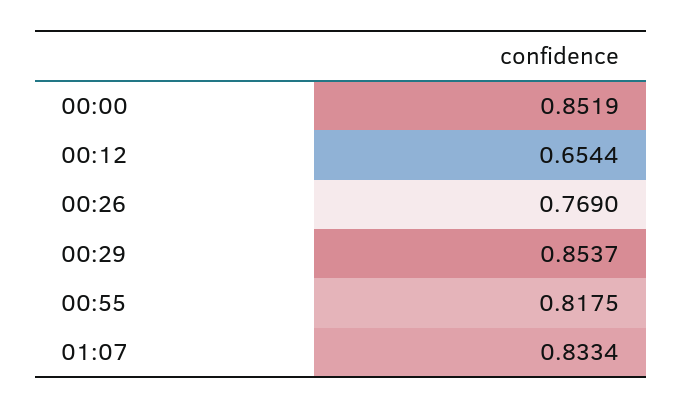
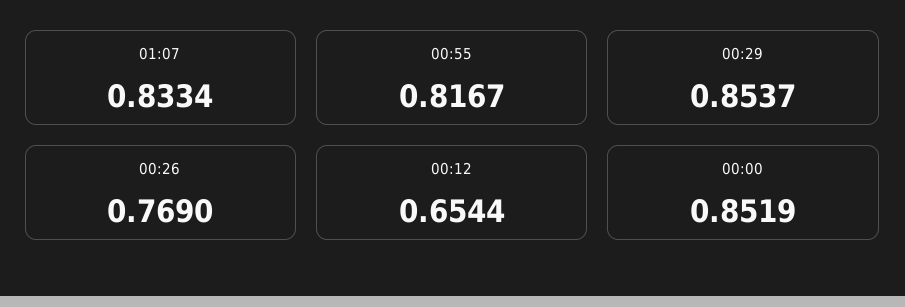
  {
    "00:00": 0.8519,
    "00:12": 0.6544,
    "00:26": 0.769,
    "00:29": 0.8537,
-   "00:55": 0.8175,
+   "00:55": 0.8167,
    "01:07": 0.8334
  }

